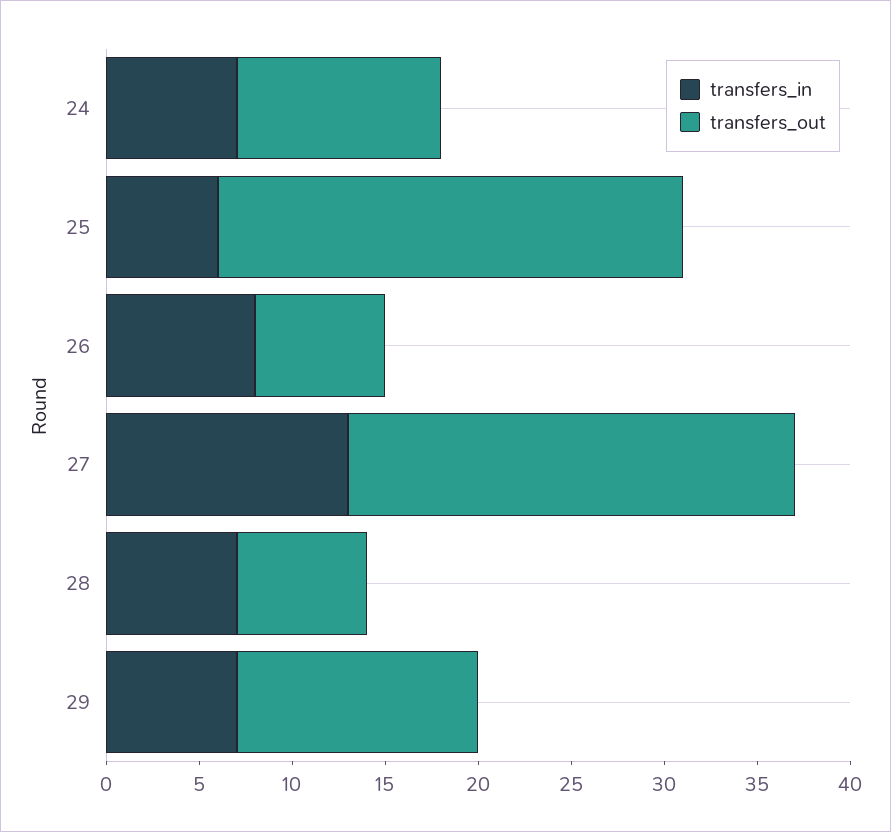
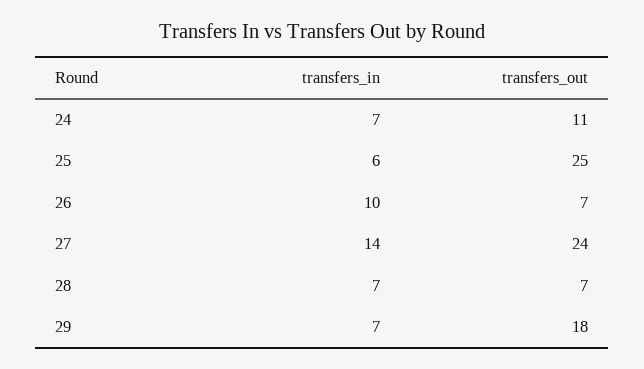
  {
    "transfers_in": {
      "24": 7,
      "25": 6,
-     "26": 8,
+     "26": 10,
-     "27": 13,
+     "27": 14,
      "28": 7,
      "29": 7
    },
    "transfers_out": {
      "24": 11,
      "25": 25,
      "26": 7,
      "27": 24,
      "28": 7,
-     "29": 13
+     "29": 18
    }
  }

